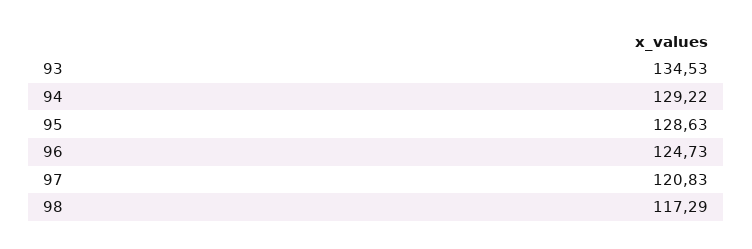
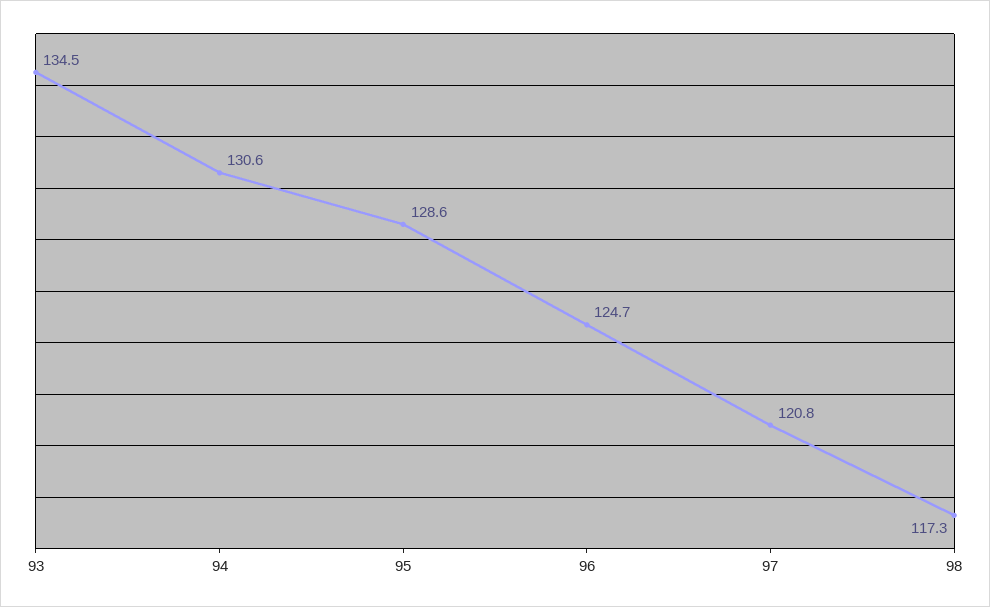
  {
    "93": 134.53,
-   "94": 129.22,
+   "94": 130.6,
    "95": 128.63,
    "96": 124.73,
    "97": 120.83,
    "98": 117.29
  }

